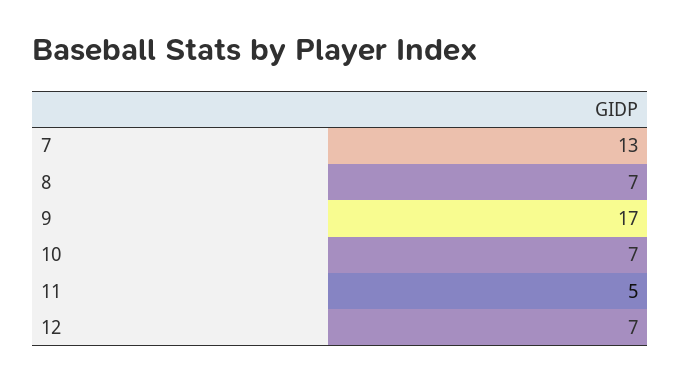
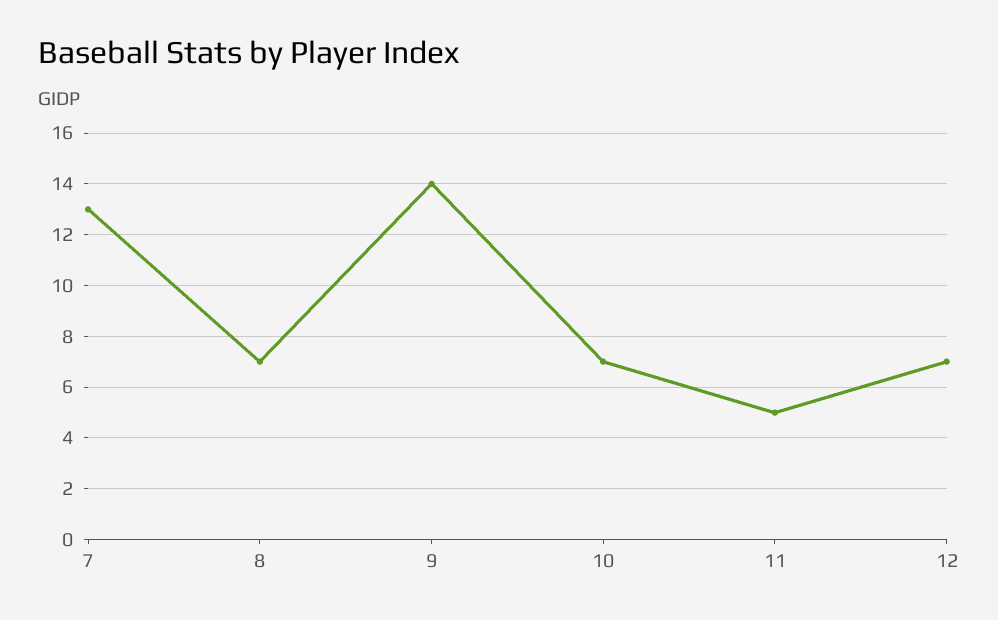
  {
    "7": 13,
    "8": 7,
-   "9": 17,
+   "9": 14,
    "10": 7,
    "11": 5,
    "12": 7
  }

